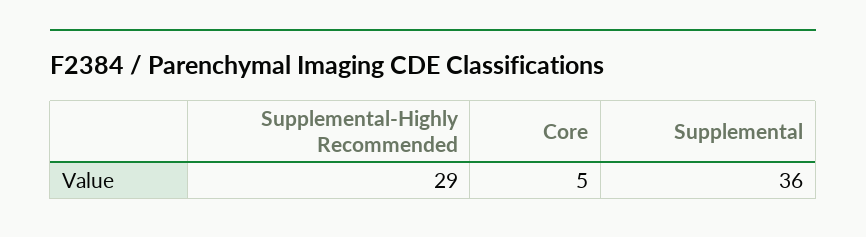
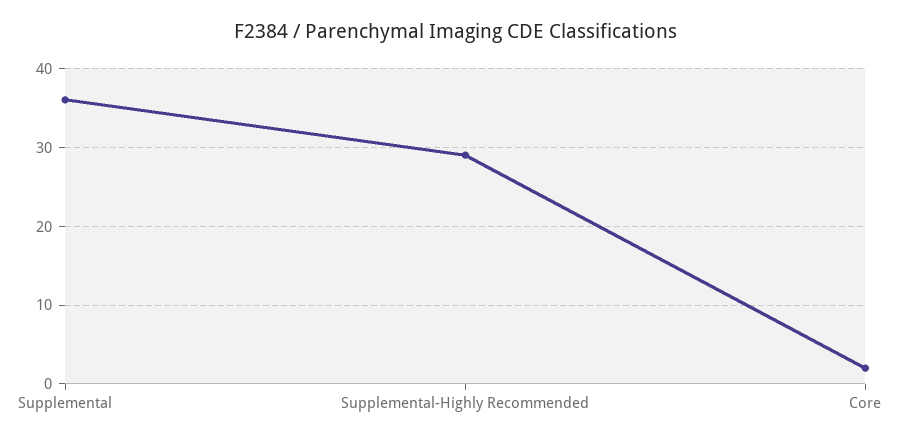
  {
    "Supplemental-Highly Recommended": 29,
-   "Core": 5,
+   "Core": 2,
    "Supplemental": 36
  }

